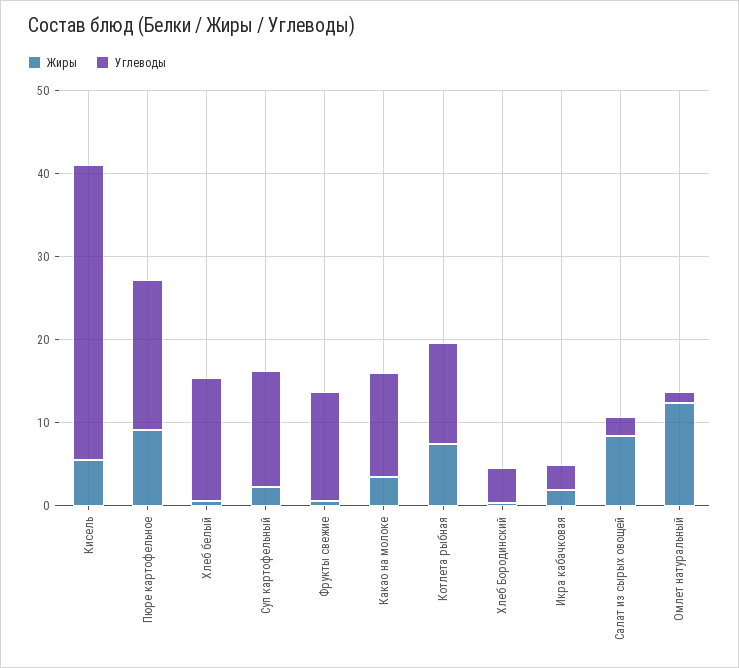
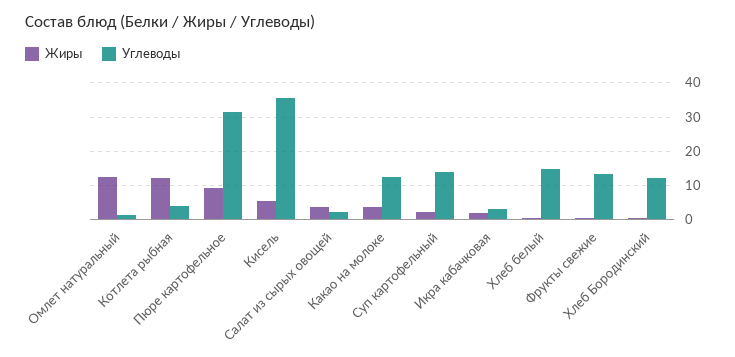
  {
    "Жиры": {
      "Кисель": 6,
      "Пюре картофельное": 10,
      "Хлеб белый": 0,
      "Суп картофельный": 2,
      "Фрукты свежие": 0,
      "Какао на молоке": 4,
-     "Котлета рыбная": 8,
+     "Котлета рыбная": 12,
      "Хлеб Бородинский": 0,
      "Икра кабачковая": 2,
-     "Салат из сырых овощей": 8,
+     "Салат из сырых овощей": 4,
      "Омлет натуральный": 12
    },
    "Углеводы": {
      "Кисель": 36,
-     "Пюре картофельное": 18,
+     "Пюре картофельное": 32,
      "Хлеб белый": 14,
      "Суп картофельный": 14,
      "Фрукты свежие": 14,
      "Какао на молоке": 12,
-     "Котлета рыбная": 12,
+     "Котлета рыбная": 4,
-     "Хлеб Бородинский": 4,
+     "Хлеб Бородинский": 12,
      "Икра кабачковая": 4,
      "Салат из сырых овощей": 2,
      "Омлет натуральный": 2
    }
  }

